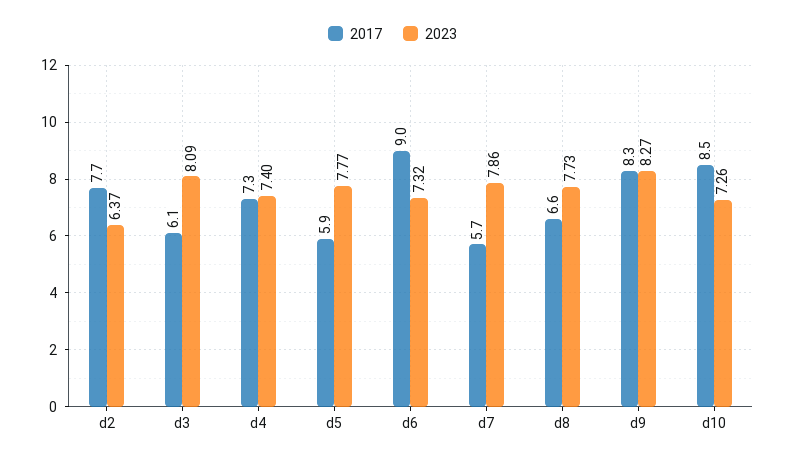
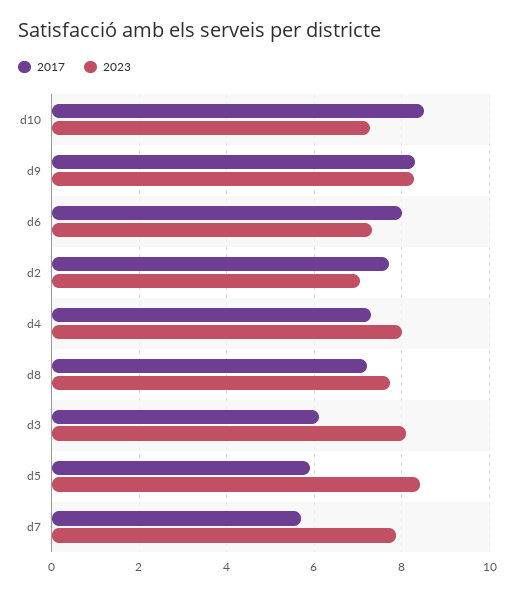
  {
    "2017": {
      "d2": 7.7,
      "d3": 6.1,
      "d4": 7.3,
      "d5": 5.9,
-     "d6": 9,
+     "d6": 8,
      "d7": 5.7,
-     "d8": 6.6,
+     "d8": 7.2,
      "d9": 8.3,
      "d10": 8.5
    },
    "2023": {
-     "d2": 6.37,
+     "d2": 7,
      "d3": 8.09,
-     "d4": 7.4,
+     "d4": 8,
-     "d5": 7.77,
+     "d5": 8.4,
      "d6": 7.32,
      "d7": 7.86,
      "d8": 7.73,
      "d9": 8.27,
      "d10": 7.26
    }
  }

